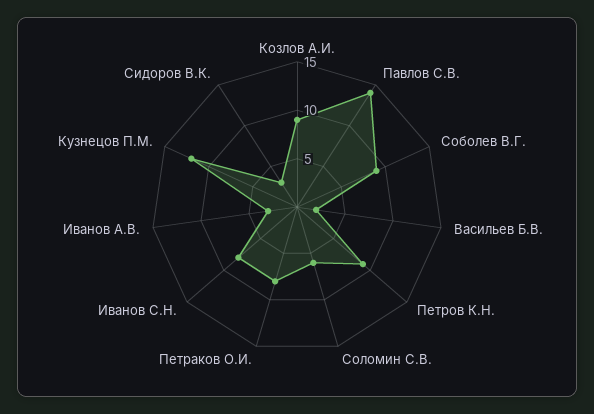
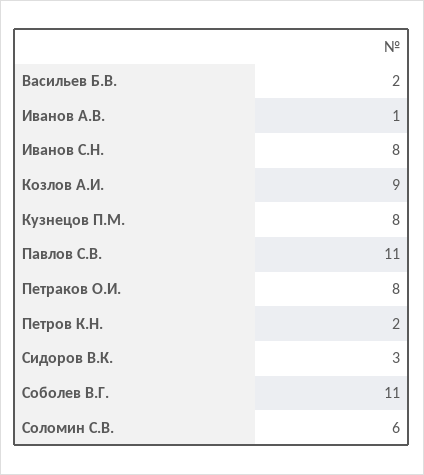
  {
    "Козлов А.И.": 9,
-   "Павлов С.В.": 14,
+   "Павлов С.В.": 11,
-   "Соболев В.Г.": 9,
+   "Соболев В.Г.": 11,
    "Васильев Б.В.": 2,
-   "Петров К.Н.": 9,
+   "Петров К.Н.": 2,
    "Соломин С.В.": 6,
    "Петраков О.И.": 8,
    "Иванов С.Н.": 8,
-   "Иванов А.В.": 3,
+   "Иванов А.В.": 1,
-   "Кузнецов П.М.": 12,
+   "Кузнецов П.М.": 8,
    "Сидоров В.К.": 3
  }

